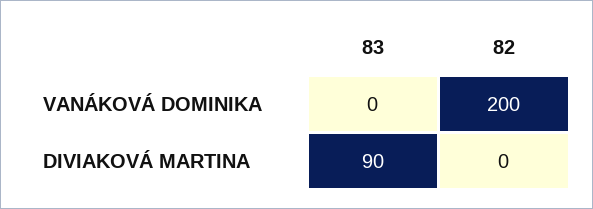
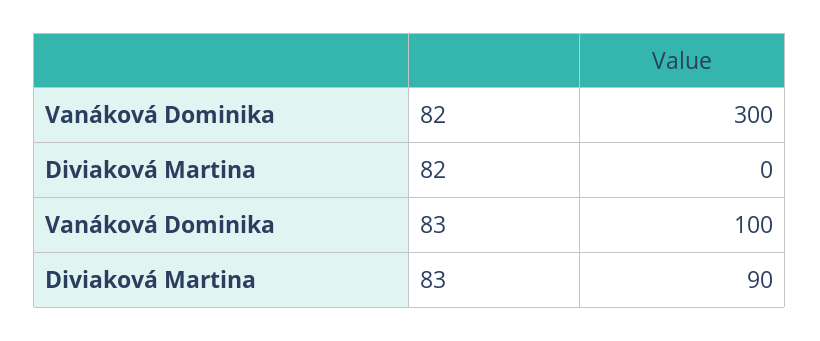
  {
    "83": {
-     "VANÁKOVÁ DOMINIKA": 0,
+     "VANÁKOVÁ DOMINIKA": 100,
      "DIVIAKOVÁ MARTINA": 90
    },
    "82": {
-     "VANÁKOVÁ DOMINIKA": 200,
+     "VANÁKOVÁ DOMINIKA": 300,
      "DIVIAKOVÁ MARTINA": 0
    }
  }

